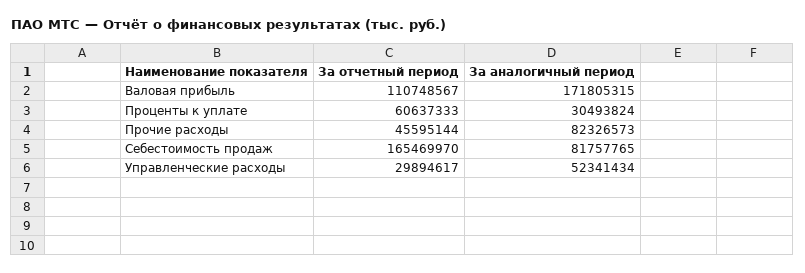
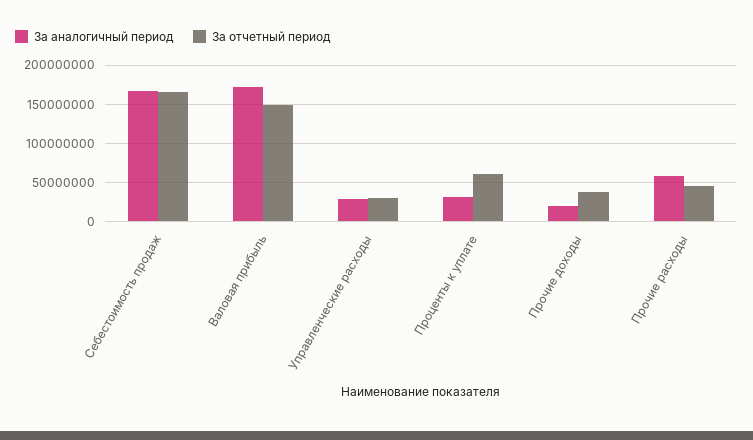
  {
    "За отчетный период": {
-     "Валовая прибыль": 110748567,
+     "Валовая прибыль": 150000000,
      "Проценты к уплате": 60637333,
      "Прочие расходы": 45595144,
      "Себестоимость продаж": 165469970,
-     "Управленческие расходы": 29894617
+     "Управленческие расходы": 29894617,
+     "Прочие доходы": 40000000
    },
    "За аналогичный период": {
      "Валовая прибыль": 171805315,
      "Проценты к уплате": 30493824,
-     "Прочие расходы": 82326573,
+     "Прочие расходы": 60000000,
-     "Себестоимость продаж": 81757765,
+     "Себестоимость продаж": 170000000,
-     "Управленческие расходы": 52341434
+     "Управленческие расходы": 30000000,
+     "Прочие доходы": 20000000
    }
  }

